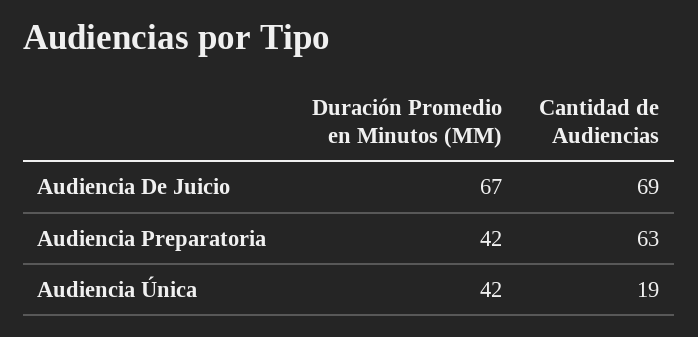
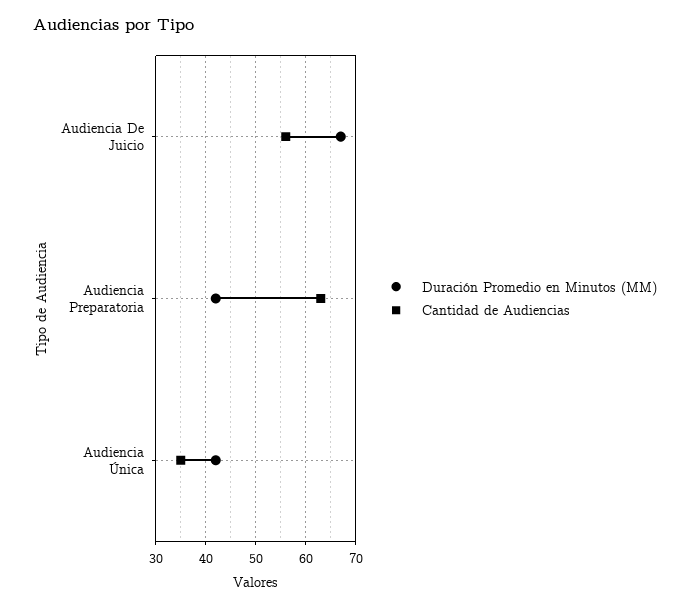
  {
    "Duración Promedio en Minutos (MM)": {
      "Audiencia De Juicio": 67,
      "Audiencia Preparatoria": 42,
      "Audiencia Única": 42
    },
    "Cantidad de Audiencias": {
-     "Audiencia De Juicio": 69,
+     "Audiencia De Juicio": 55,
      "Audiencia Preparatoria": 63,
-     "Audiencia Única": 19
+     "Audiencia Única": 35
    }
  }

